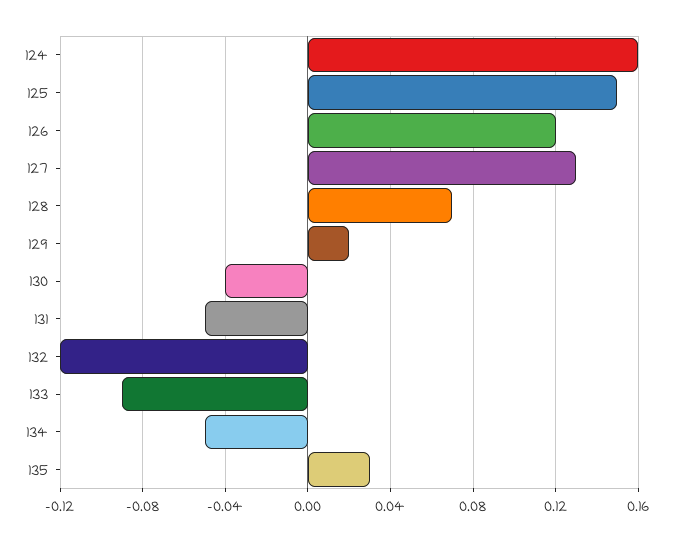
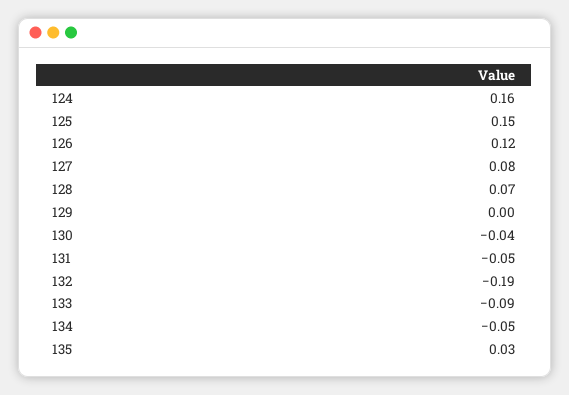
  {
    "124": 0.16,
    "125": 0.15,
    "126": 0.12,
-   "127": 0.13,
+   "127": 0.08,
    "128": 0.07,
-   "129": 0.02,
+   "129": 0,
    "130": -0.04,
    "131": -0.05,
-   "132": -0.12,
+   "132": -0.19,
    "133": -0.09,
    "134": -0.05,
    "135": 0.03
  }

